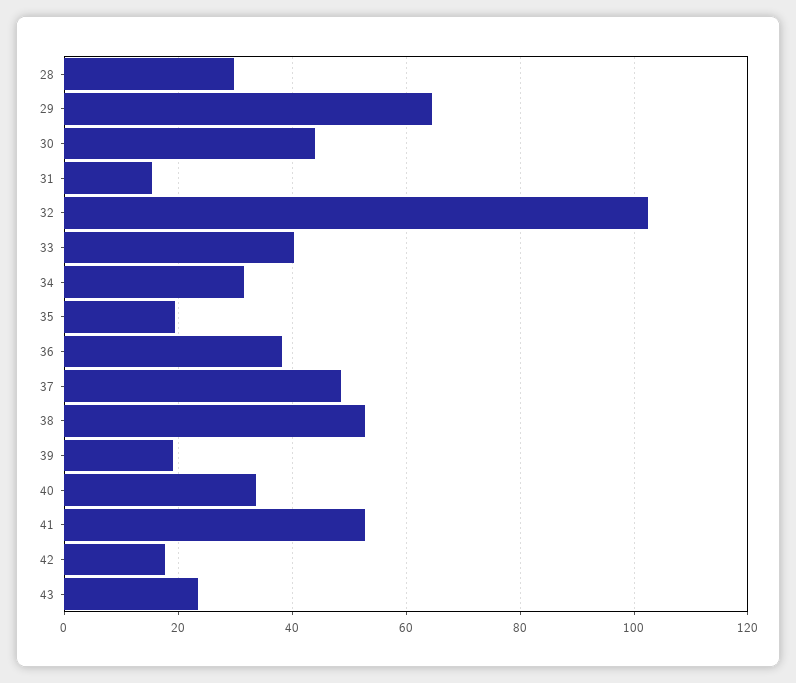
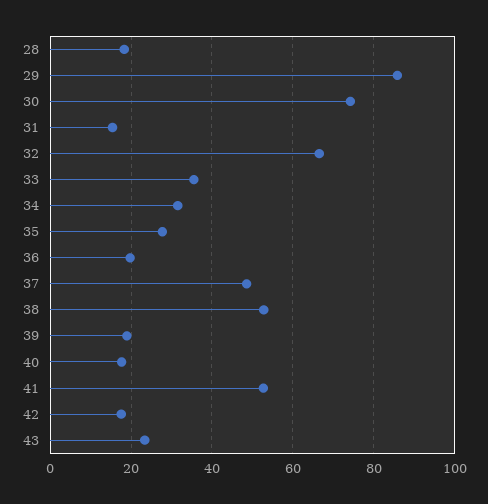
  {
-   "28": 30,
+   "28": 18,
-   "29": 64,
+   "29": 86,
-   "30": 44,
+   "30": 74,
    "31": 16,
-   "32": 102,
+   "32": 66,
-   "33": 40,
+   "33": 36,
    "34": 32,
-   "35": 20,
+   "35": 28,
-   "36": 38,
+   "36": 20,
    "37": 48,
    "38": 52,
    "39": 18,
-   "40": 34,
+   "40": 18,
    "41": 52,
    "42": 18,
    "43": 24
  }

